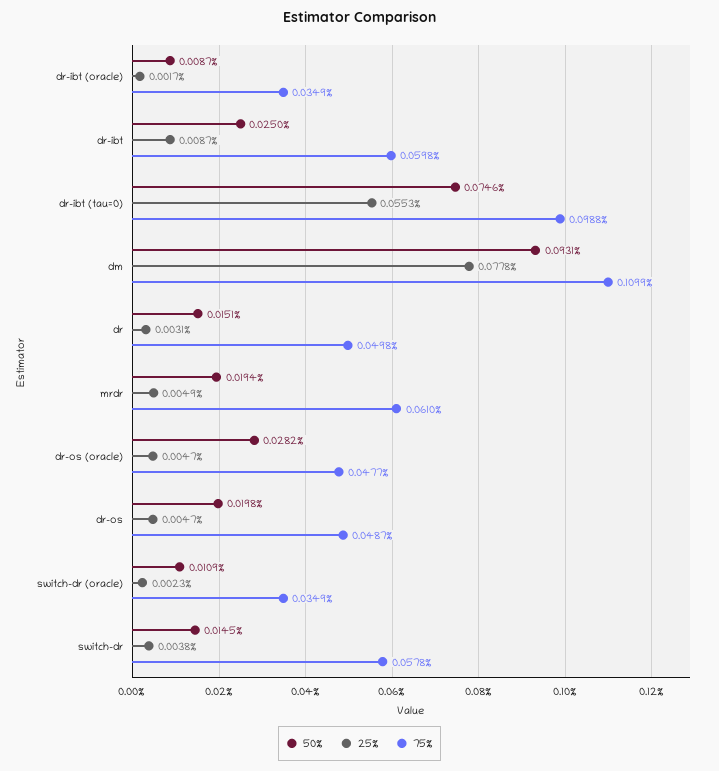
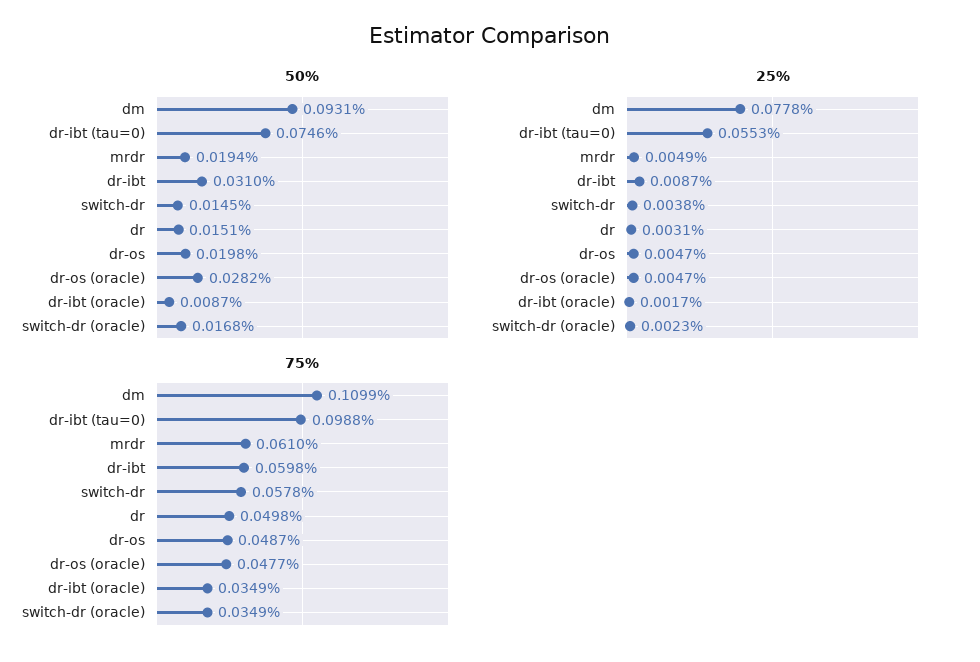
  {
    "50%": {
      "dr-ibt (oracle)": 0.0087,
-     "dr-ibt": 0.025,
+     "dr-ibt": 0.031,
      "dr-ibt (tau=0)": 0.0746,
      "dm": 0.0931,
      "dr": 0.0151,
      "mrdr": 0.0194,
      "dr-os (oracle)": 0.0282,
      "dr-os": 0.0198,
-     "switch-dr (oracle)": 0.0109,
+     "switch-dr (oracle)": 0.0168,
      "switch-dr": 0.0145
    },
    "25%": {
      "dr-ibt (oracle)": 0.0017,
      "dr-ibt": 0.0087,
      "dr-ibt (tau=0)": 0.0553,
      "dm": 0.0778,
      "dr": 0.0031,
      "mrdr": 0.0049,
      "dr-os (oracle)": 0.0047,
      "dr-os": 0.0047,
      "switch-dr (oracle)": 0.0023,
      "switch-dr": 0.0038
    },
    "75%": {
      "dr-ibt (oracle)": 0.0349,
      "dr-ibt": 0.0598,
      "dr-ibt (tau=0)": 0.0988,
      "dm": 0.1099,
      "dr": 0.0498,
      "mrdr": 0.061,
      "dr-os (oracle)": 0.0477,
      "dr-os": 0.0487,
      "switch-dr (oracle)": 0.0349,
      "switch-dr": 0.0578
    }
  }

